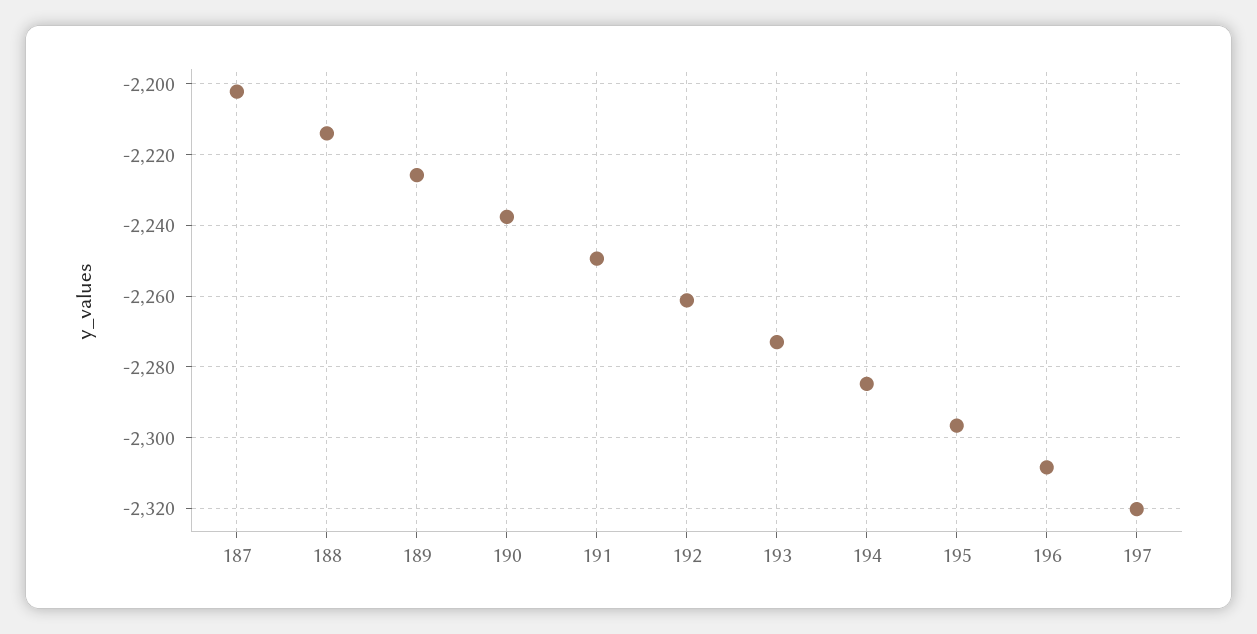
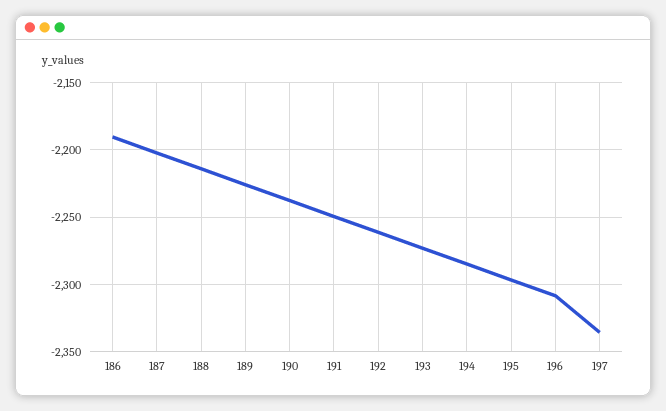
  {
    "187": -2202,
    "188": -2214,
    "189": -2226,
    "190": -2238,
    "191": -2250,
    "192": -2262,
    "193": -2274,
    "194": -2284,
    "195": -2296,
    "196": -2308,
-   "197": -2320
+   "197": -2335,
+   "186": -2190
  }

